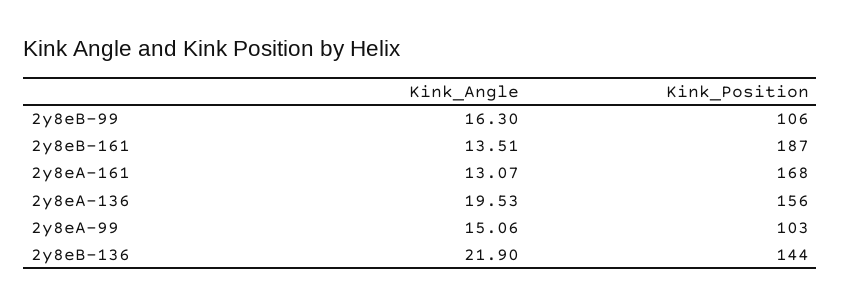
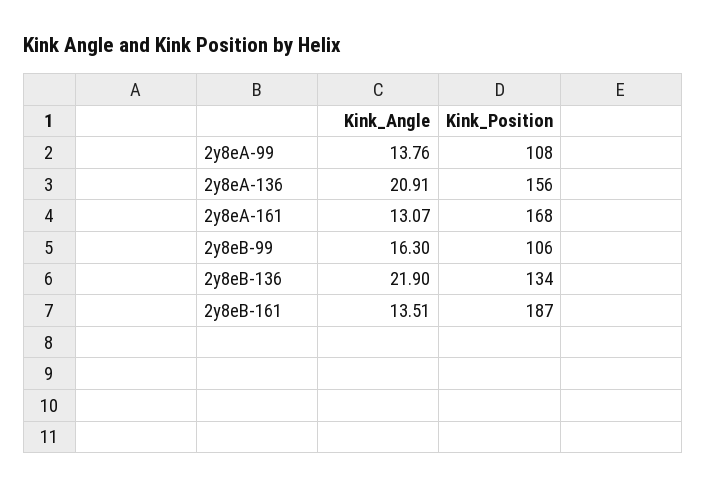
  {
    "Kink_Angle": {
      "2y8eB-99": 16.3,
      "2y8eB-161": 13.51,
      "2y8eA-161": 13.07,
-     "2y8eA-136": 19.53,
+     "2y8eA-136": 20.91,
-     "2y8eA-99": 15.06,
+     "2y8eA-99": 13.76,
      "2y8eB-136": 21.9
    },
    "Kink_Position": {
      "2y8eB-99": 106,
      "2y8eB-161": 187,
      "2y8eA-161": 168,
      "2y8eA-136": 156,
-     "2y8eA-99": 103,
+     "2y8eA-99": 108,
-     "2y8eB-136": 144
+     "2y8eB-136": 134
    }
  }

